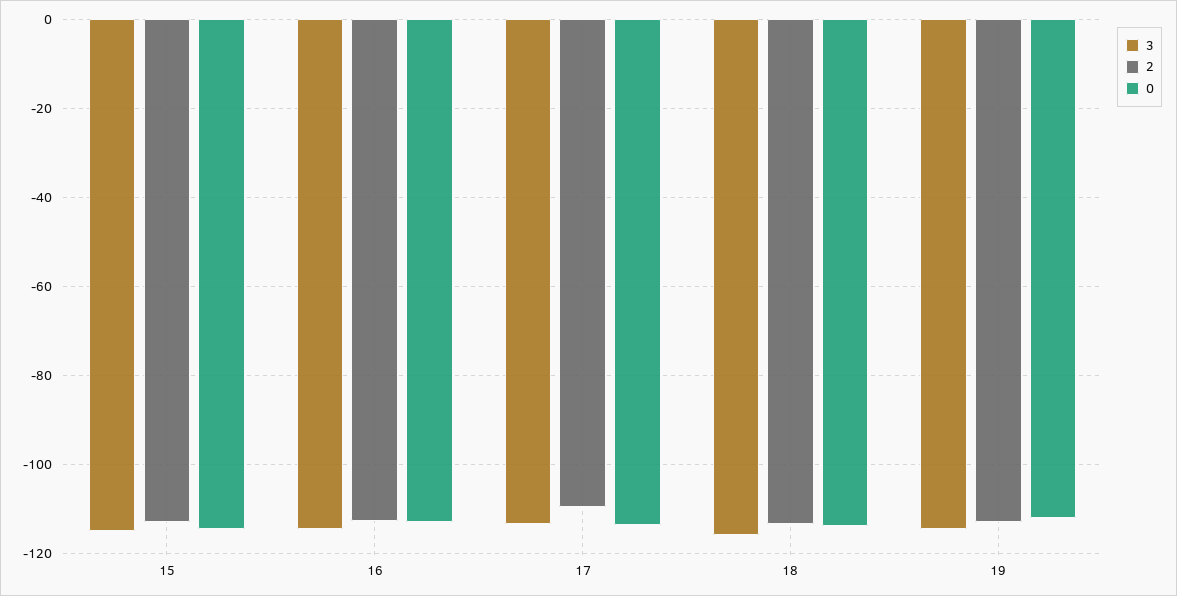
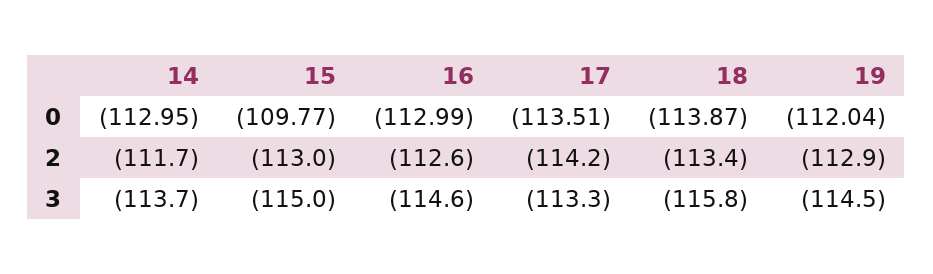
  {
    "3": {
      "15": -115,
      "16": -114.6,
      "17": -113.3,
      "18": -115.8,
-     "19": -114.5
+     "19": -114.5,
+     "14": -113.7
    },
    "2": {
      "15": -113,
      "16": -112.6,
-     "17": -110,
+     "17": -114.2,
      "18": -113.4,
-     "19": -112.9
+     "19": -112.9,
+     "14": -111.7
    },
    "0": {
-     "15": -114,
+     "15": -109.77,
      "16": -112.99,
      "17": -113.51,
      "18": -113.87,
-     "19": -112.04
+     "19": -112.04,
+     "14": -112.95
    }
  }

